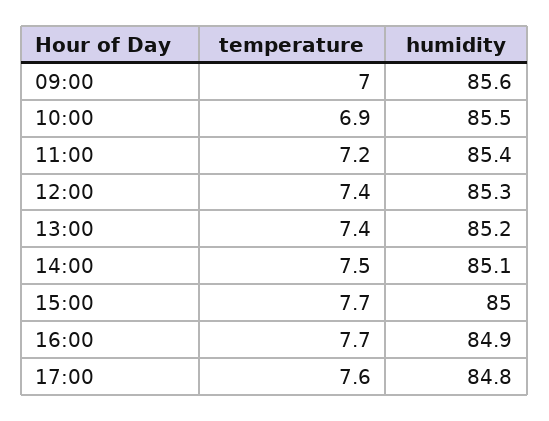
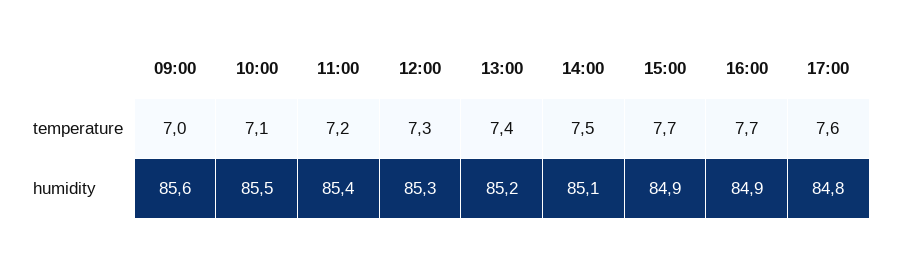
  {
    "temperature": {
      "09:00": 7,
-     "10:00": 6.9,
+     "10:00": 7.1,
      "11:00": 7.2,
-     "12:00": 7.4,
+     "12:00": 7.3,
      "13:00": 7.4,
      "14:00": 7.5,
      "15:00": 7.7,
      "16:00": 7.7,
      "17:00": 7.6
    },
    "humidity": {
      "09:00": 85.6,
      "10:00": 85.5,
      "11:00": 85.4,
      "12:00": 85.3,
      "13:00": 85.2,
      "14:00": 85.1,
-     "15:00": 85,
+     "15:00": 84.9,
      "16:00": 84.9,
      "17:00": 84.8
    }
  }

